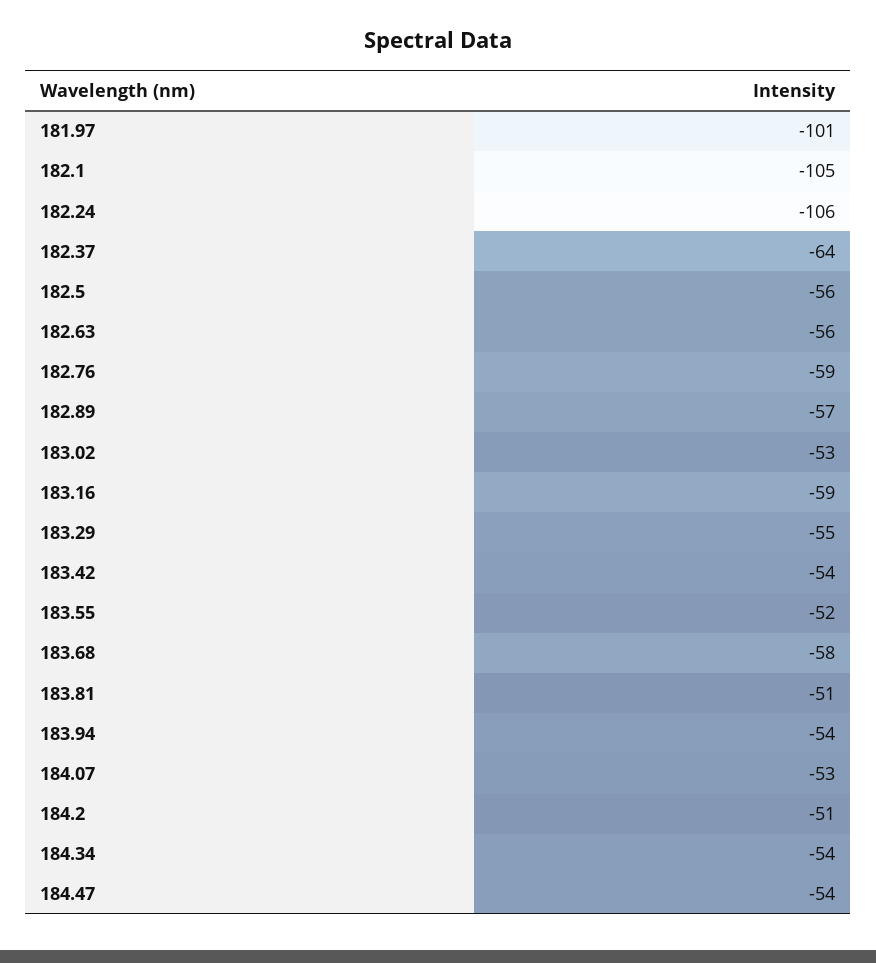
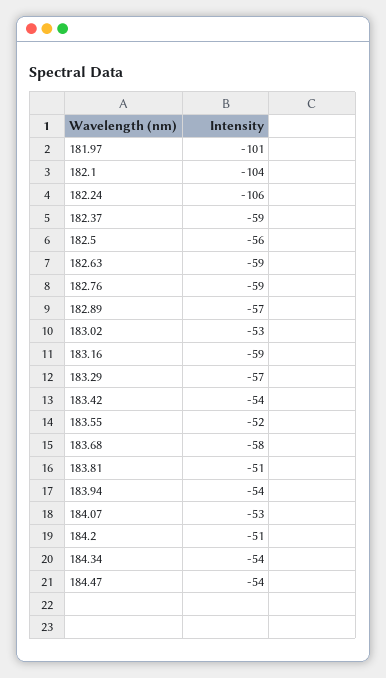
  {
    "181.97": -101,
-   "182.1": -105,
+   "182.1": -104,
    "182.24": -106,
-   "182.37": -64,
+   "182.37": -59,
    "182.5": -56,
-   "182.63": -56,
+   "182.63": -59,
    "182.76": -59,
    "182.89": -57,
    "183.02": -53,
    "183.16": -59,
-   "183.29": -55,
+   "183.29": -57,
    "183.42": -54,
    "183.55": -52,
    "183.68": -58,
    "183.81": -51,
    "183.94": -54,
    "184.07": -53,
    "184.2": -51,
    "184.34": -54,
    "184.47": -54
  }

